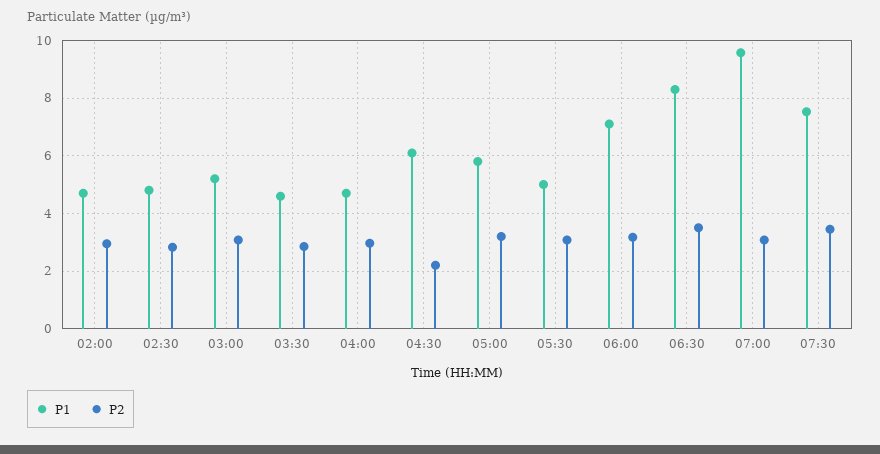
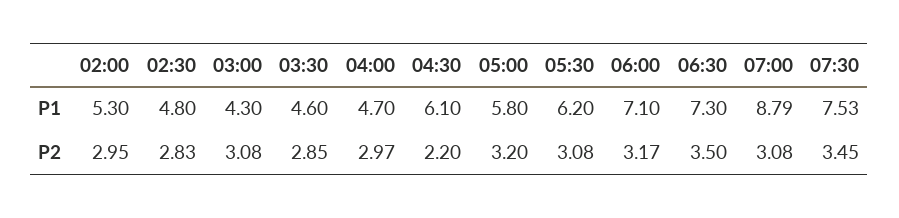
  {
    "P1": {
-     "02:00": 4.75,
+     "02:00": 5.3,
      "02:30": 4.8,
-     "03:00": 5.25,
+     "03:00": 4.3,
      "03:30": 4.6,
      "04:00": 4.7,
      "04:30": 6.1,
      "05:00": 5.8,
-     "05:30": 5,
+     "05:30": 6.2,
      "06:00": 7.1,
-     "06:30": 8.25,
+     "06:30": 7.3,
-     "07:00": 9.5,
+     "07:00": 8.79,
      "07:30": 7.53
    },
    "P2": {
      "02:00": 2.95,
      "02:30": 2.83,
      "03:00": 3.08,
      "03:30": 2.85,
      "04:00": 2.97,
      "04:30": 2.2,
      "05:00": 3.2,
      "05:30": 3.08,
      "06:00": 3.17,
      "06:30": 3.5,
      "07:00": 3.08,
      "07:30": 3.45
    }
  }

